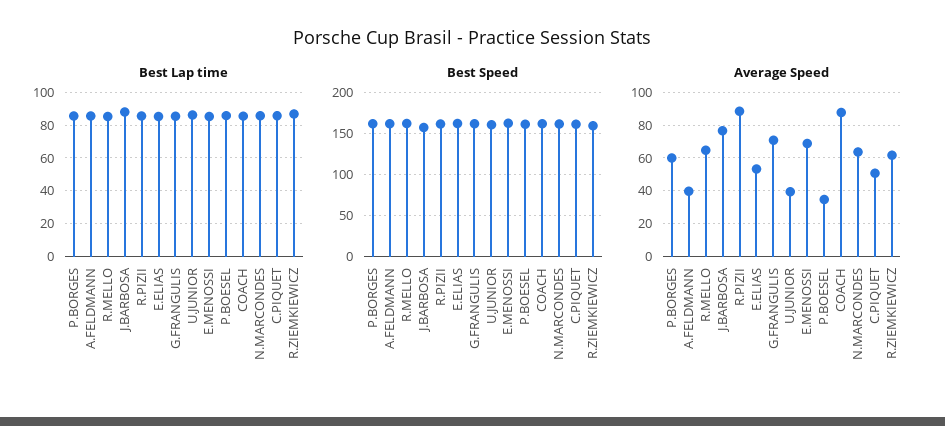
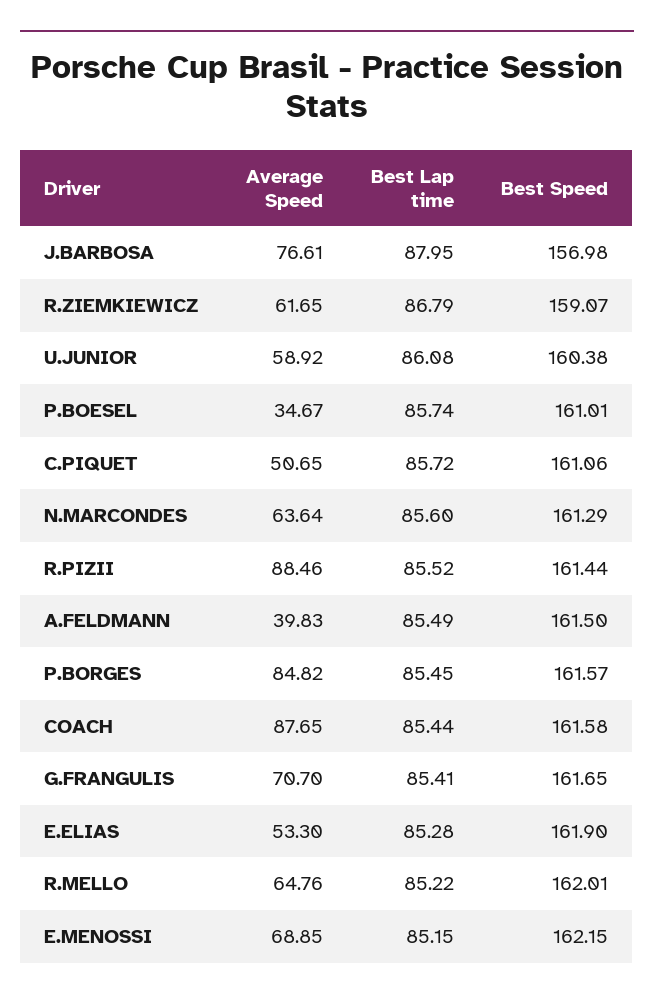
  {
    "Best Lap time": {
      "P.BORGES": 85.45,
      "A.FELDMANN": 85.49,
      "R.MELLO": 85.22,
      "J.BARBOSA": 87.95,
      "R.PIZII": 85.52,
      "E.ELIAS": 85.28,
      "G.FRANGULIS": 85.41,
      "U.JUNIOR": 86.08,
      "E.MENOSSI": 85.15,
      "P.BOESEL": 85.74,
      "COACH": 85.44,
      "N.MARCONDES": 85.6,
      "C.PIQUET": 85.72,
      "R.ZIEMKIEWICZ": 86.79
    },
    "Best Speed": {
      "P.BORGES": 161.57,
      "A.FELDMANN": 161.5,
      "R.MELLO": 162.01,
      "J.BARBOSA": 156.98,
      "R.PIZII": 161.44,
      "E.ELIAS": 161.9,
      "G.FRANGULIS": 161.65,
      "U.JUNIOR": 160.38,
      "E.MENOSSI": 162.15,
      "P.BOESEL": 161.01,
      "COACH": 161.58,
      "N.MARCONDES": 161.29,
      "C.PIQUET": 161.06,
      "R.ZIEMKIEWICZ": 159.07
    },
    "Average Speed": {
-     "P.BORGES": 60,
+     "P.BORGES": 84.82,
      "A.FELDMANN": 39.83,
      "R.MELLO": 64.76,
      "J.BARBOSA": 76.61,
      "R.PIZII": 88.46,
      "E.ELIAS": 53.3,
      "G.FRANGULIS": 70.7,
-     "U.JUNIOR": 40,
+     "U.JUNIOR": 58.92,
      "E.MENOSSI": 68.85,
      "P.BOESEL": 34.67,
      "COACH": 87.65,
      "N.MARCONDES": 63.64,
      "C.PIQUET": 50.65,
      "R.ZIEMKIEWICZ": 61.65
    }
  }

